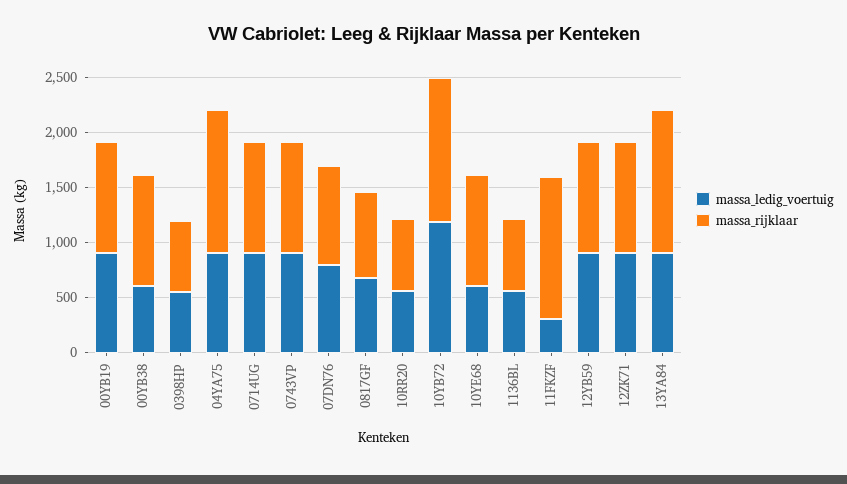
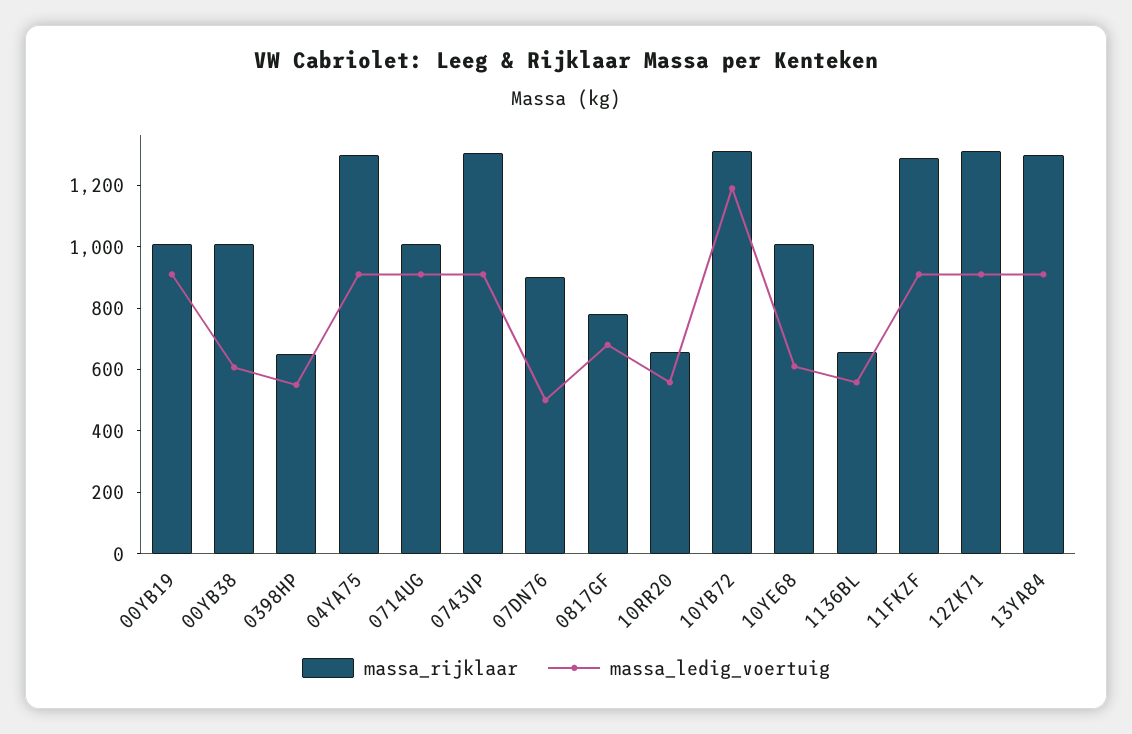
  {
    "massa_ledig_voertuig": {
      "00YB19": 900,
      "00YB38": 600,
      "0398HP": 550,
      "04YA75": 900,
      "0714UG": 900,
      "0743VP": 900,
-     "07DN76": 800,
+     "07DN76": 500,
      "0817GF": 700,
      "10RR20": 550,
      "10YB72": 1200,
      "10YE68": 600,
      "1136BL": 550,
-     "11FKZF": 300,
+     "11FKZF": 900,
-     "12YB59": 900,
      "12ZK71": 900,
      "13YA84": 900
    },
    "massa_rijklaar": {
      "00YB19": 1000,
      "00YB38": 1000,
      "0398HP": 650,
      "04YA75": 1300,
      "0714UG": 1000,
-     "0743VP": 1000,
+     "0743VP": 1300,
      "07DN76": 900,
      "0817GF": 800,
      "10RR20": 650,
      "10YB72": 1300,
      "10YE68": 1000,
      "1136BL": 650,
      "11FKZF": 1300,
-     "12YB59": 1000,
-     "12ZK71": 1000,
+     "12ZK71": 1300,
      "13YA84": 1300
    }
  }

